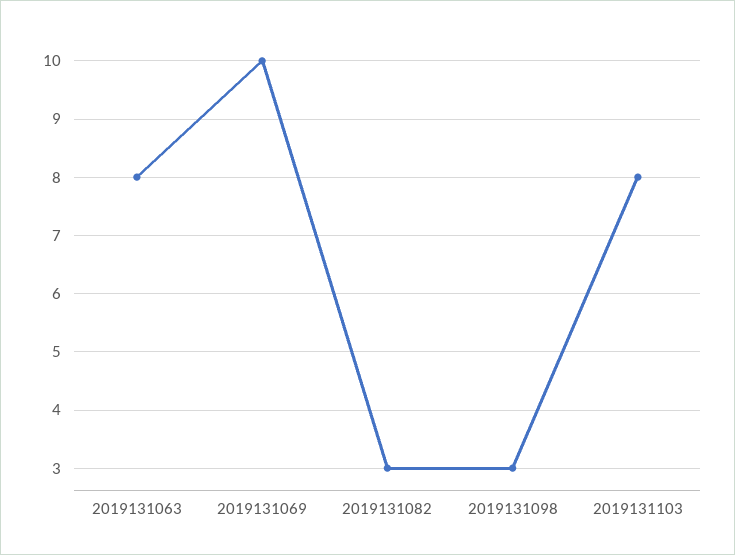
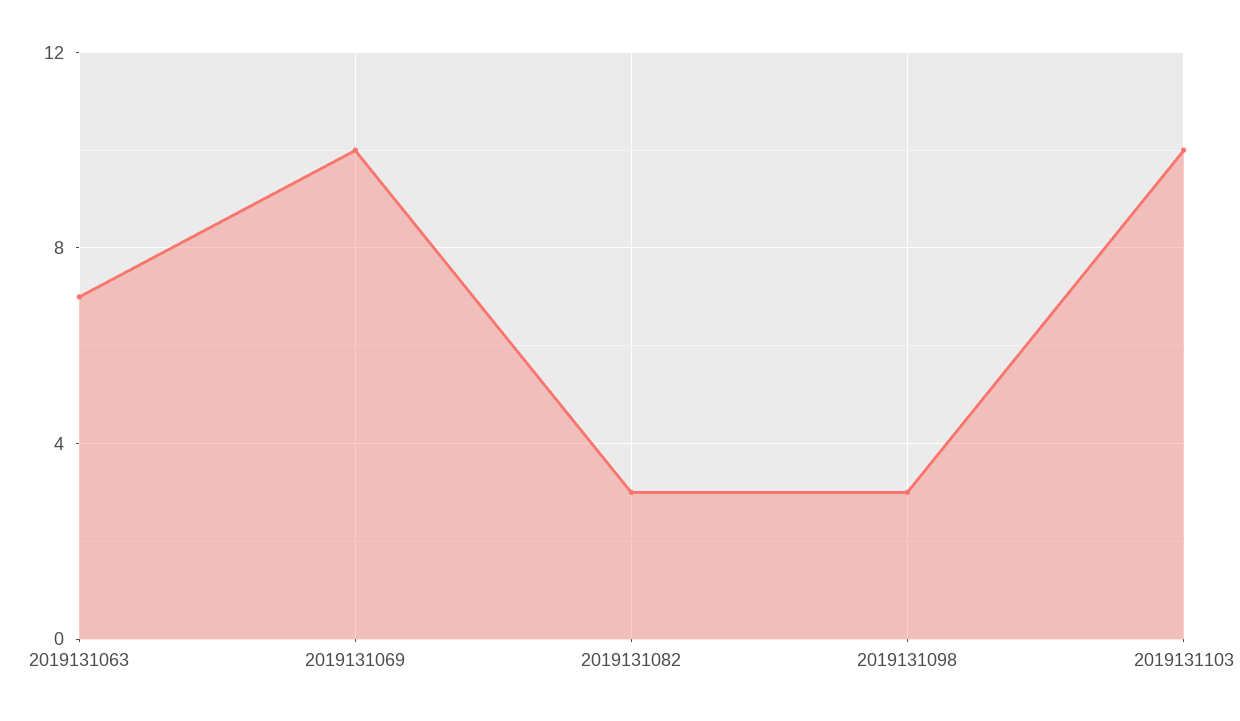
  {
-   "2019131063": 8,
+   "2019131063": 7,
    "2019131069": 10,
    "2019131082": 3,
    "2019131098": 3,
-   "2019131103": 8
+   "2019131103": 10
  }

